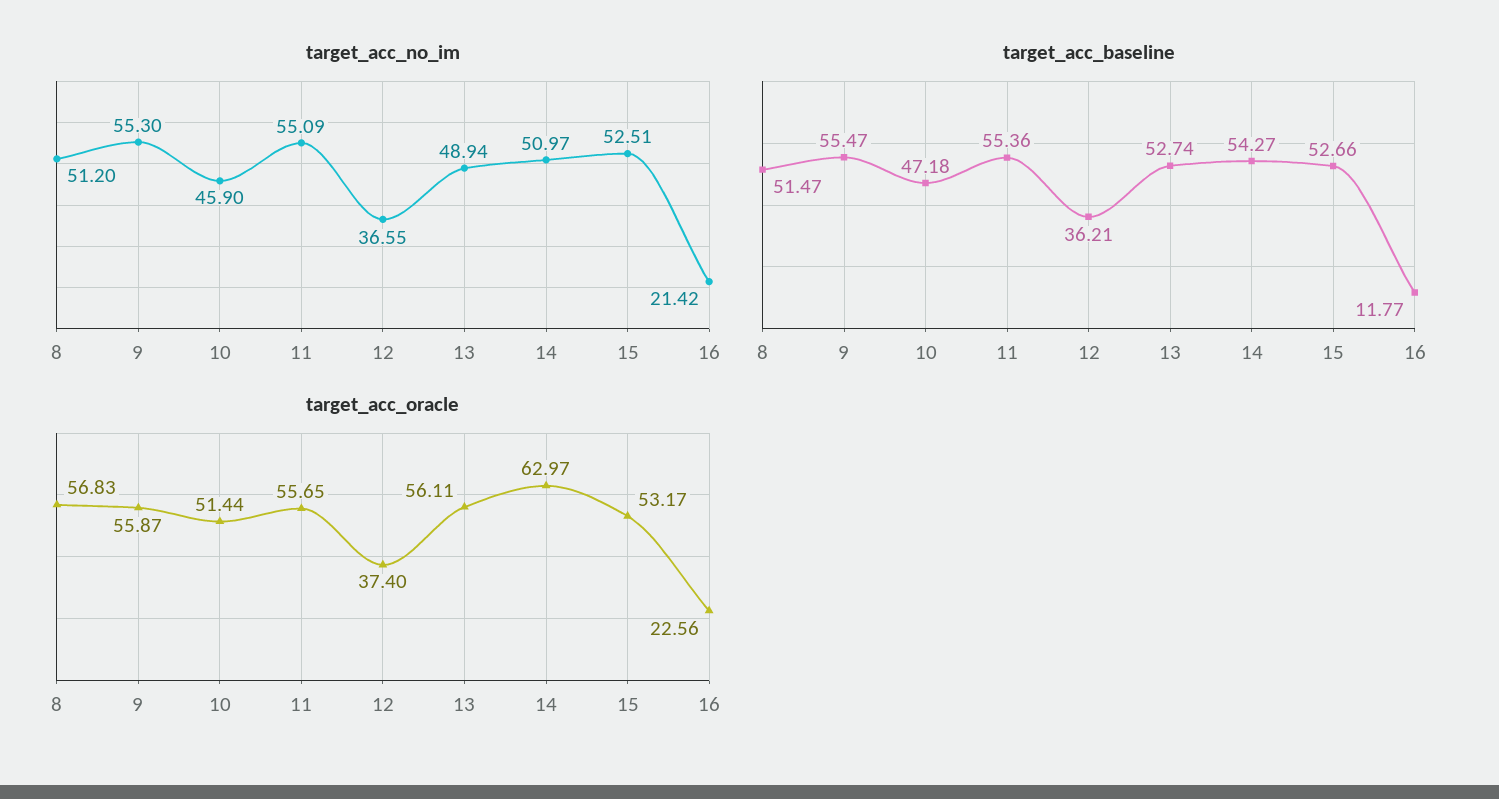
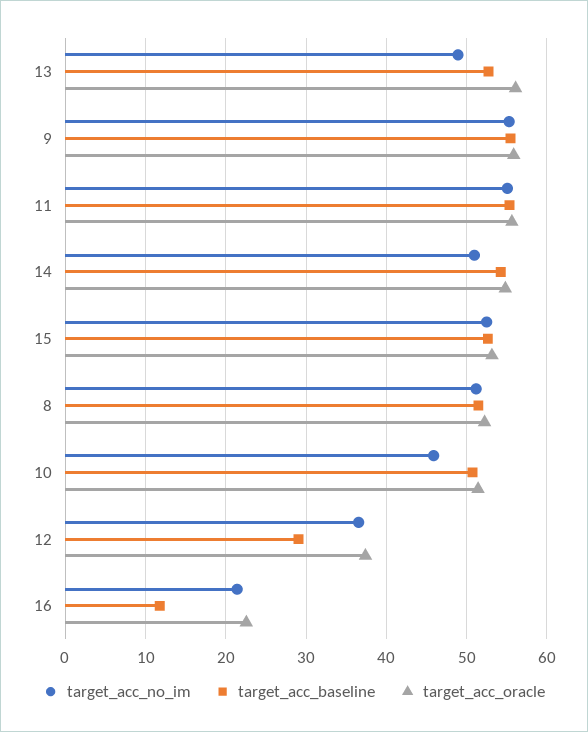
  {
    "target_acc_no_im": {
      "8": 51.2,
      "9": 55.3,
      "10": 45.9,
      "11": 55.09,
      "12": 36.55,
      "13": 48.94,
      "14": 50.97,
      "15": 52.51,
      "16": 21.42
    },
    "target_acc_baseline": {
      "8": 51.47,
      "9": 55.47,
-     "10": 47.18,
+     "10": 51,
      "11": 55.36,
-     "12": 36.21,
+     "12": 29,
      "13": 52.74,
      "14": 54.27,
      "15": 52.66,
      "16": 11.77
    },
    "target_acc_oracle": {
-     "8": 56.83,
+     "8": 52,
      "9": 55.87,
      "10": 51.44,
      "11": 55.65,
      "12": 37.4,
      "13": 56.11,
-     "14": 62.97,
+     "14": 55,
      "15": 53.17,
      "16": 22.56
    }
  }

